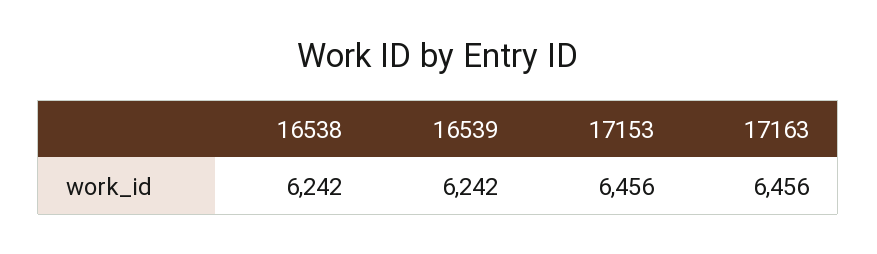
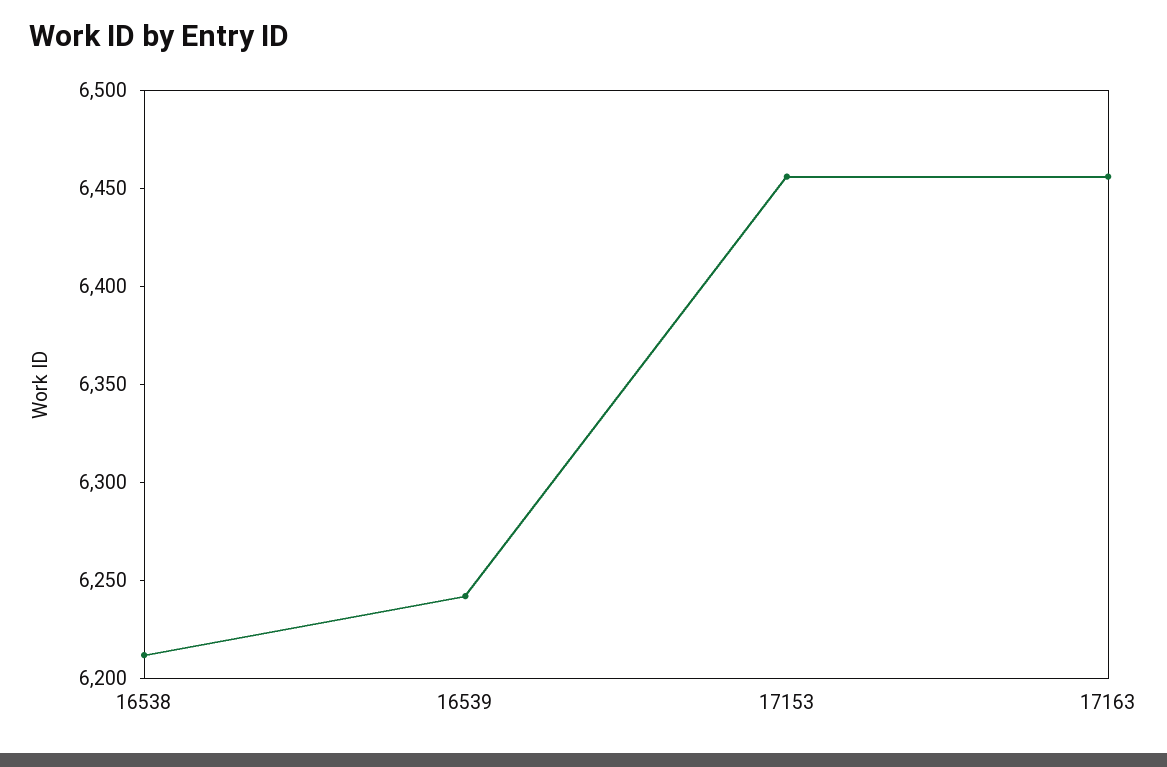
  {
-   "16538": 6242,
+   "16538": 6210,
    "16539": 6242,
    "17153": 6456,
    "17163": 6456
  }

